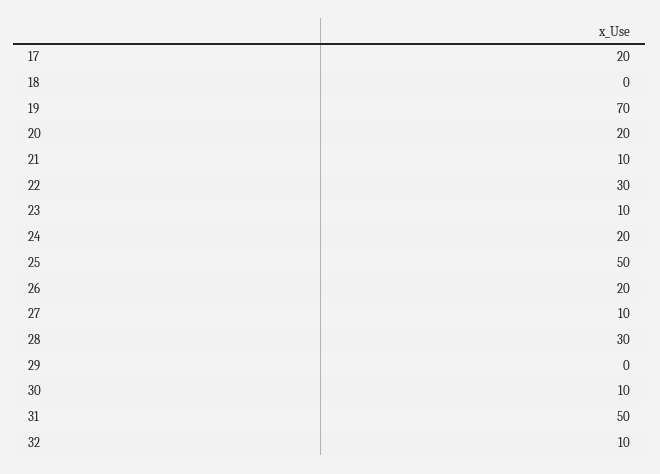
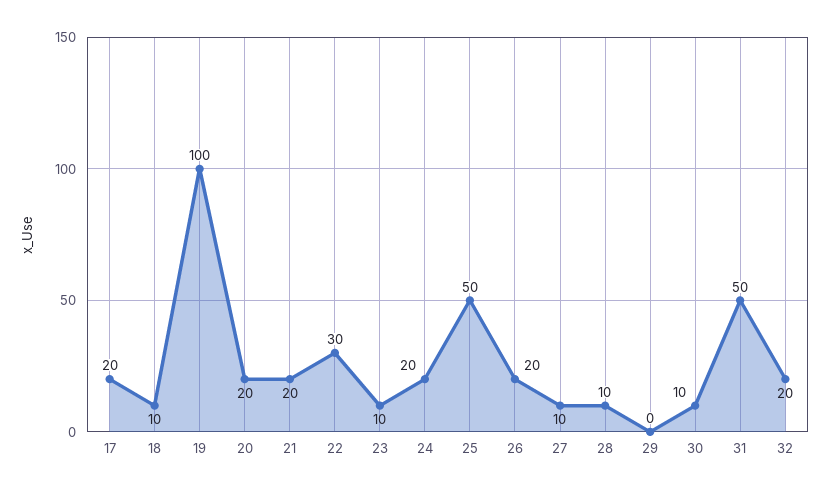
  {
    "17": 20,
-   "18": 0,
+   "18": 10,
-   "19": 70,
+   "19": 100,
    "20": 20,
-   "21": 10,
+   "21": 20,
    "22": 30,
    "23": 10,
    "24": 20,
    "25": 50,
    "26": 20,
    "27": 10,
-   "28": 30,
+   "28": 10,
    "29": 0,
    "30": 10,
    "31": 50,
-   "32": 10
+   "32": 20
  }

